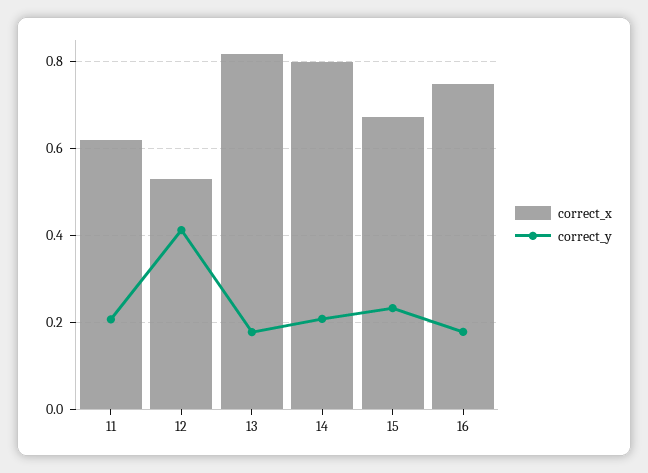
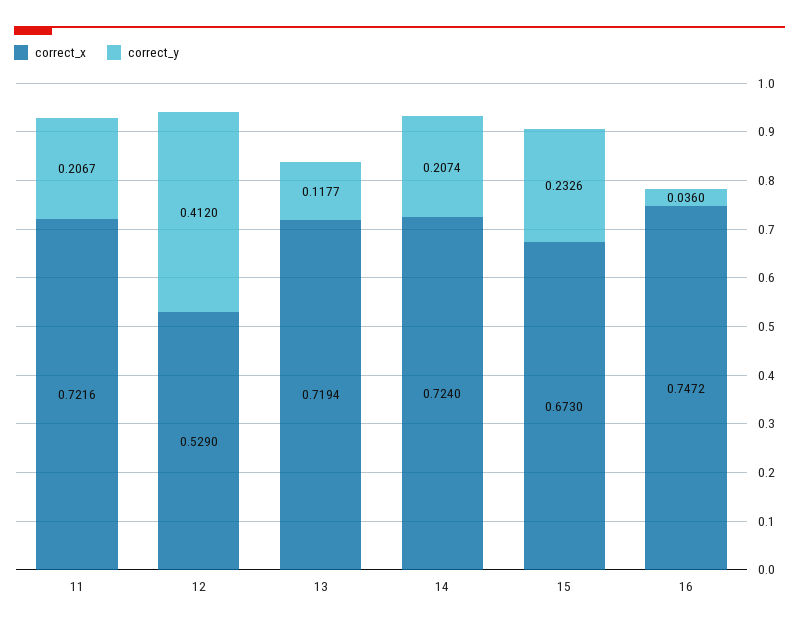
  {
    "correct_x": {
-     "11": 0.62,
+     "11": 0.7216,
      "12": 0.529,
-     "13": 0.82,
+     "13": 0.7194,
-     "14": 0.8,
+     "14": 0.724,
      "15": 0.673,
      "16": 0.7472
    },
    "correct_y": {
      "11": 0.2067,
      "12": 0.412,
-     "13": 0.18,
+     "13": 0.1177,
      "14": 0.2074,
      "15": 0.2326,
-     "16": 0.18
+     "16": 0.036
    }
  }

